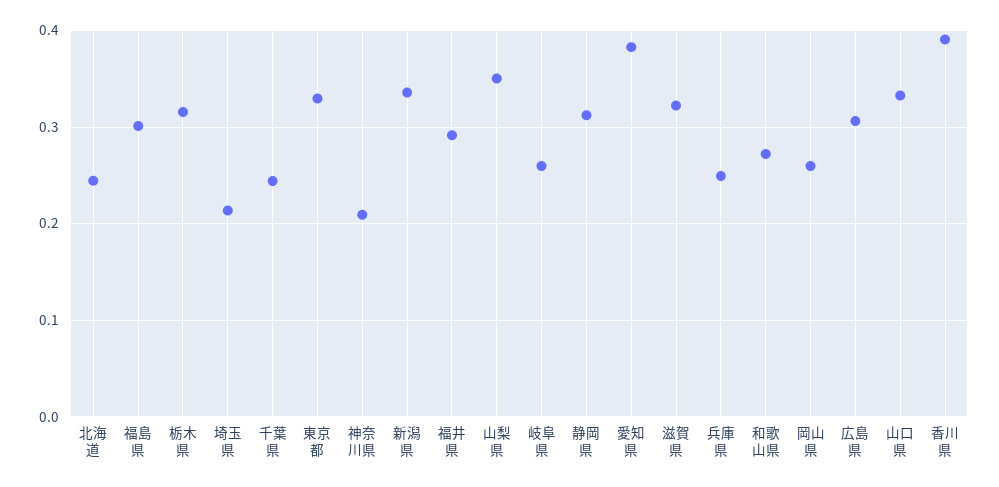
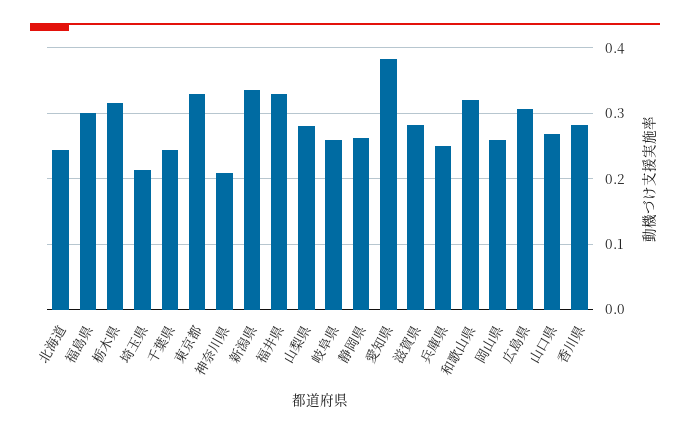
  {
    "北海道": 0.24,
    "福島県": 0.3,
    "栃木県": 0.32,
    "埼玉県": 0.21,
    "千葉県": 0.24,
    "東京都": 0.33,
    "神奈川県": 0.21,
    "新潟県": 0.34,
-   "福井県": 0.29,
+   "福井県": 0.33,
-   "山梨県": 0.35,
+   "山梨県": 0.28,
    "岐阜県": 0.26,
-   "静岡県": 0.31,
+   "静岡県": 0.26,
    "愛知県": 0.38,
-   "滋賀県": 0.32,
+   "滋賀県": 0.28,
    "兵庫県": 0.25,
-   "和歌山県": 0.27,
+   "和歌山県": 0.32,
    "岡山県": 0.26,
    "広島県": 0.31,
-   "山口県": 0.33,
+   "山口県": 0.27,
-   "香川県": 0.39
+   "香川県": 0.28
  }

